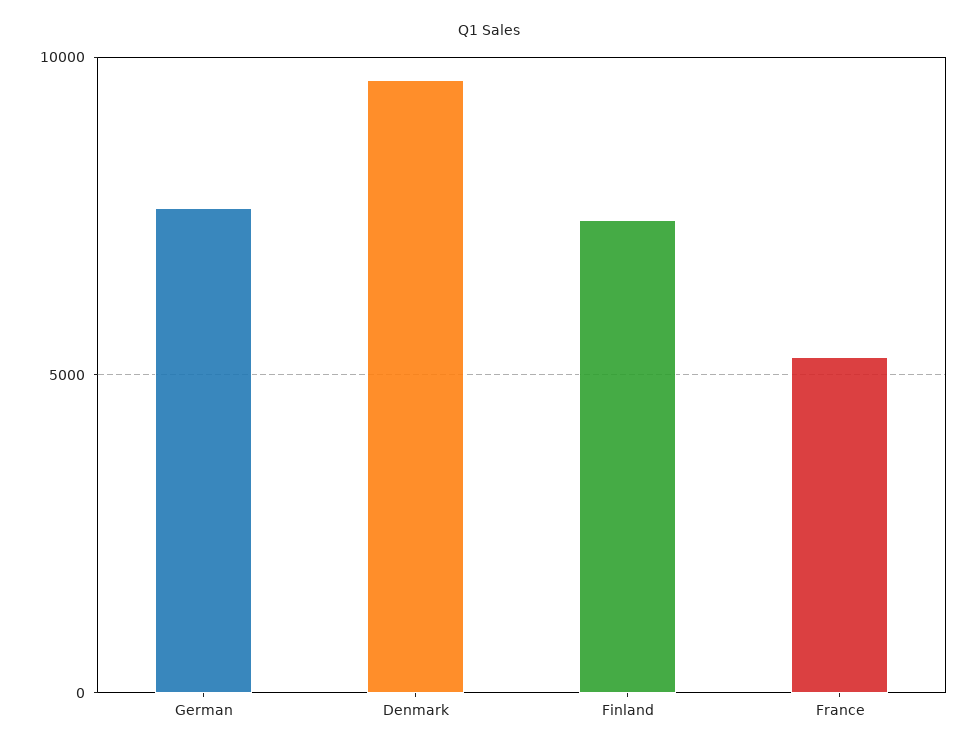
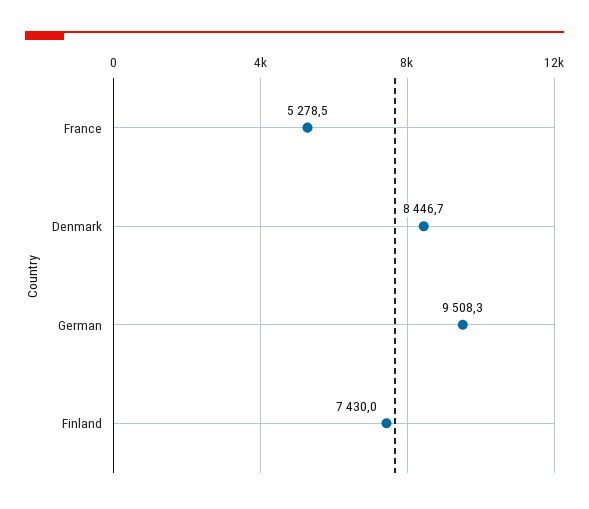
  {
-   "German": 7500,
+   "German": 9508.3,
-   "Denmark": 9500,
+   "Denmark": 8446.7,
    "Finland": 7430,
    "France": 5278.5
  }

